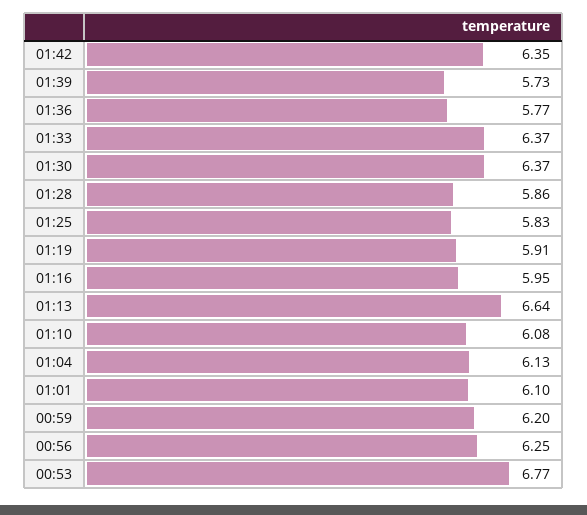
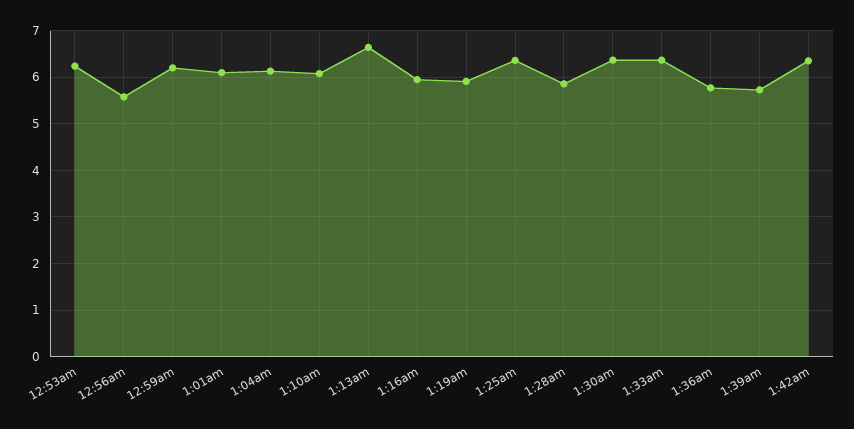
  {
    "01:42": 6.35,
    "01:39": 5.73,
    "01:36": 5.77,
    "01:33": 6.37,
    "01:30": 6.37,
    "01:28": 5.86,
-   "01:25": 5.83,
+   "01:25": 6.4,
    "01:19": 5.91,
    "01:16": 5.95,
    "01:13": 6.64,
    "01:10": 6.08,
    "01:04": 6.13,
    "01:01": 6.1,
    "00:59": 6.2,
-   "00:56": 6.25,
+   "00:56": 5.6,
-   "00:53": 6.77
+   "00:53": 6.2
  }

